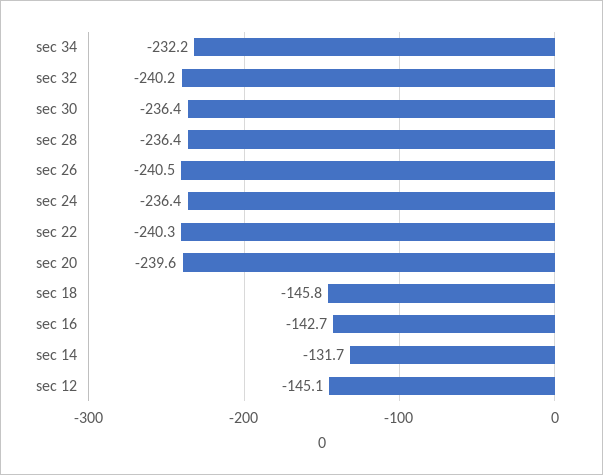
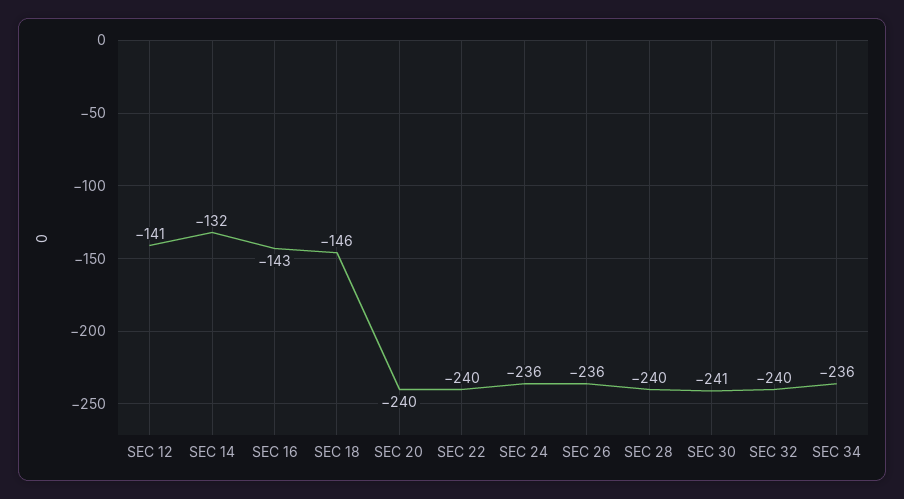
  {
-   "sec 34": -232.2,
+   "sec 34": -236,
    "sec 32": -240.2,
-   "sec 30": -236.4,
+   "sec 30": -241,
-   "sec 28": -236.4,
+   "sec 28": -240,
-   "sec 26": -240.5,
+   "sec 26": -236,
    "sec 24": -236.4,
    "sec 22": -240.3,
    "sec 20": -239.6,
    "sec 18": -145.8,
    "sec 16": -142.7,
    "sec 14": -131.7,
-   "sec 12": -145.1
+   "sec 12": -141
  }

